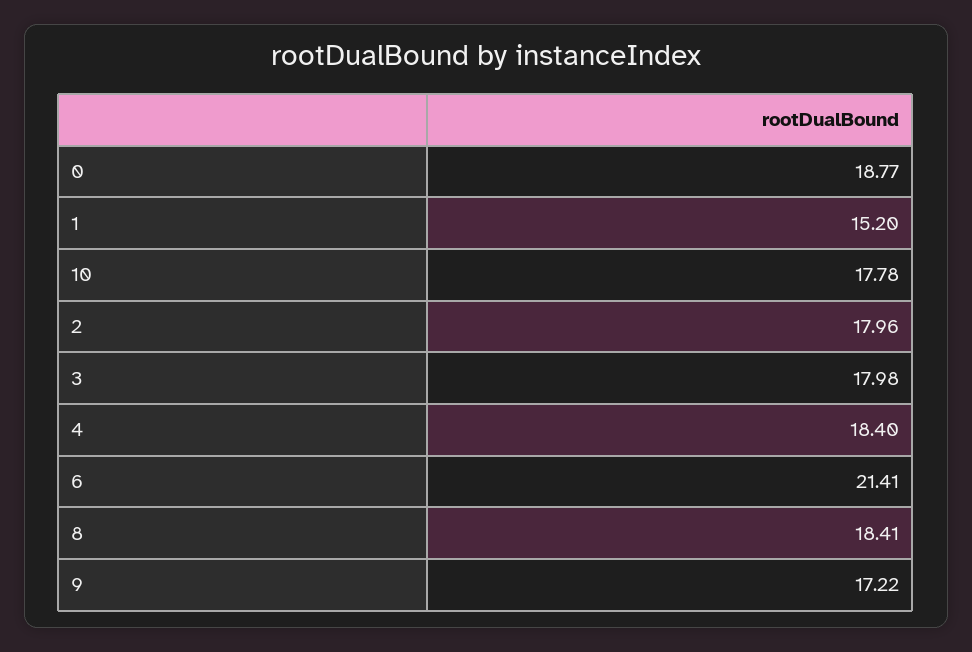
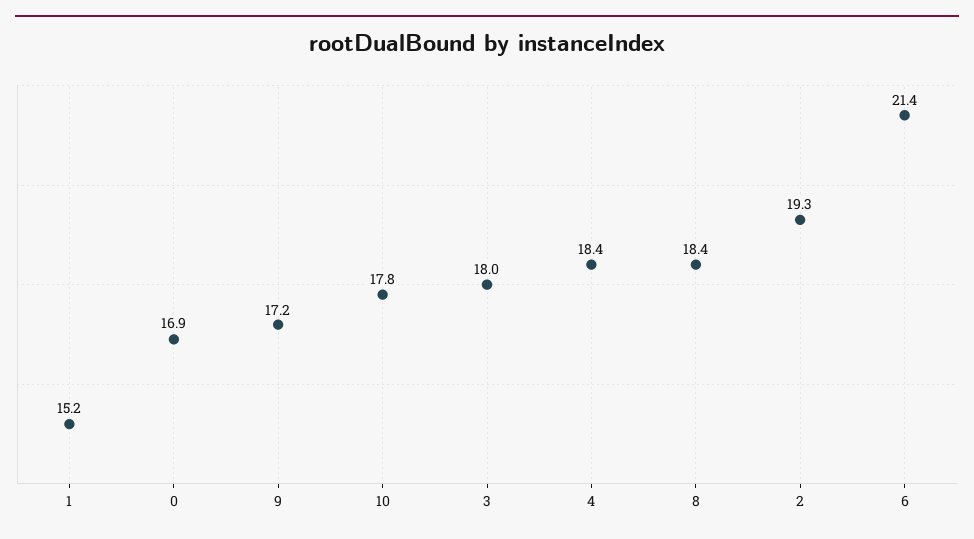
  {
-   "0": 18.77,
+   "0": 16.9,
    "1": 15.2,
    "10": 17.78,
-   "2": 17.96,
+   "2": 19.3,
    "3": 17.98,
    "4": 18.4,
    "6": 21.41,
    "8": 18.41,
    "9": 17.22
  }

